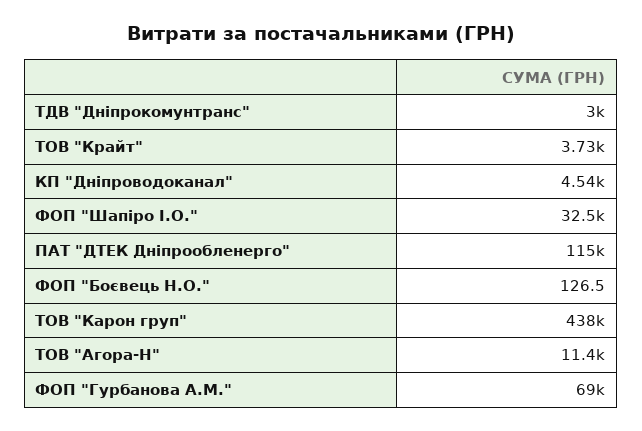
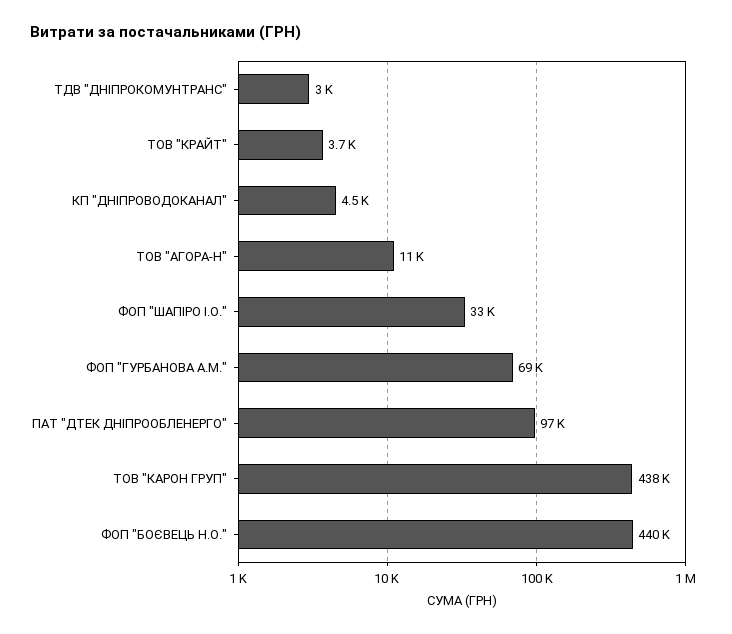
  {
    "ТДВ \"Дніпрокомунтранс\"": 3000,
    "ТОВ \"Крайт\"": 3730,
    "КП \"Дніпроводоканал\"": 4540,
    "ФОП \"Шапіро І.О.\"": 32500,
-   "ПАТ \"ДТЕК Дніпрообленерго\"": 115000,
+   "ПАТ \"ДТЕК Дніпрообленерго\"": 97000,
-   "ФОП \"Боєвець Н.О.\"": 126.5,
+   "ФОП \"Боєвець Н.О.\"": 440000,
    "ТОВ \"Карон груп\"": 438000,
    "ТОВ \"Агора-Н\"": 11400,
    "ФОП \"Гурбанова А.М.\"": 69000
  }

